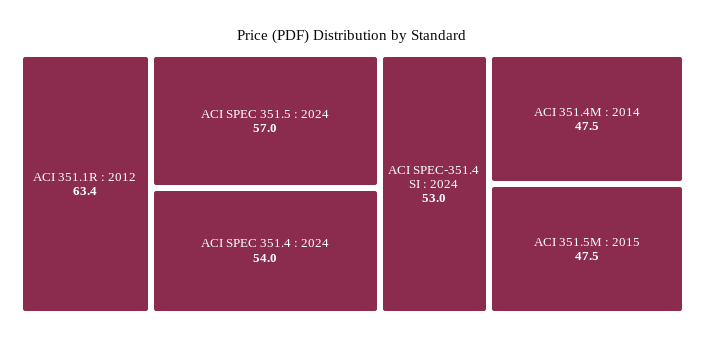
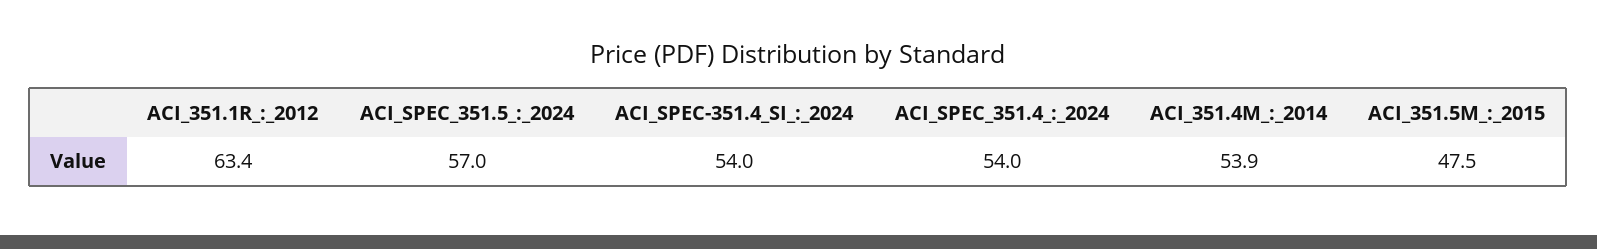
  {
    "ACI 351.1R : 2012": 63.4,
    "ACI SPEC 351.5 : 2024": 57,
    "ACI SPEC 351.4 : 2024": 54,
-   "ACI SPEC-351.4 SI : 2024": 53,
+   "ACI SPEC-351.4 SI : 2024": 54,
-   "ACI 351.4M : 2014": 47.5,
+   "ACI 351.4M : 2014": 53.9,
    "ACI 351.5M : 2015": 47.5
  }

